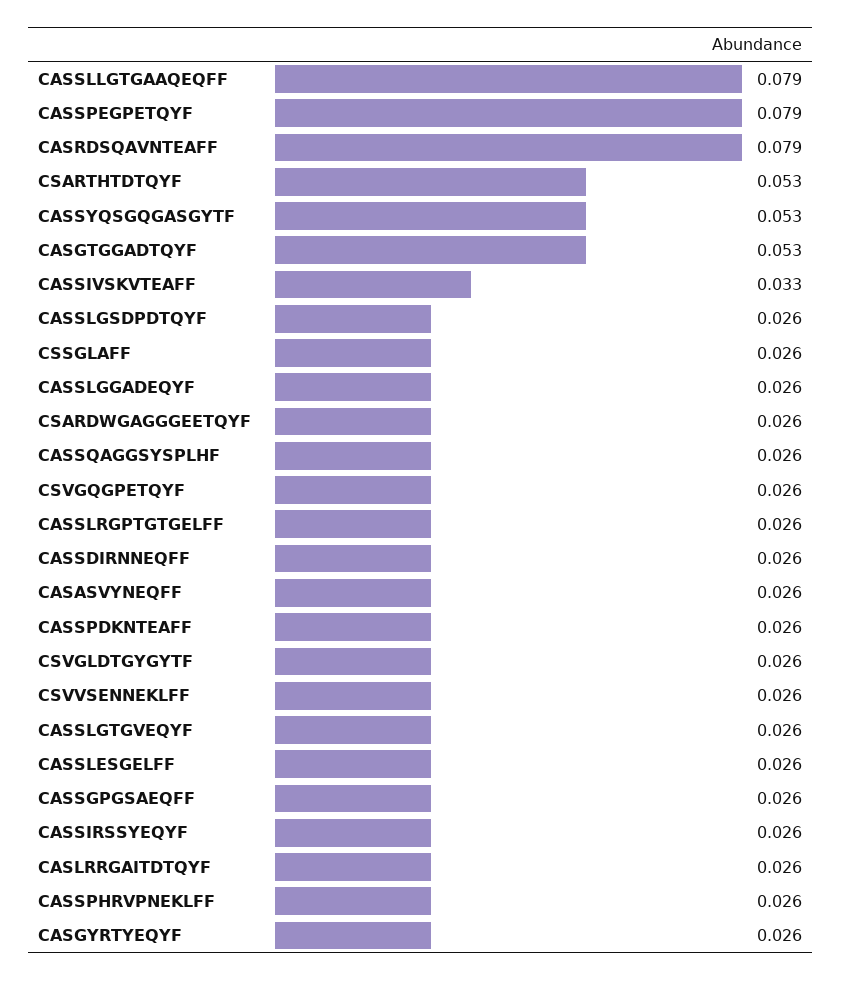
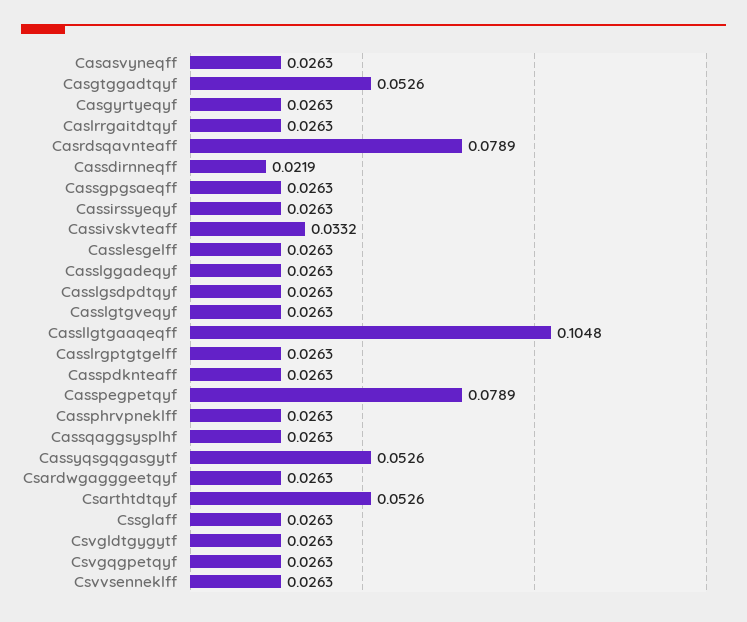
  {
-   "CASSLLGTGAAQEQFF": 0.079,
+   "CASSLLGTGAAQEQFF": 0.1048,
    "CASSPEGPETQYF": 0.0789,
    "CASRDSQAVNTEAFF": 0.0789,
    "CSARTHTDTQYF": 0.0526,
    "CASSYQSGQGASGYTF": 0.0526,
    "CASGTGGADTQYF": 0.0526,
    "CASSIVSKVTEAFF": 0.0332,
    "CASSLGSDPDTQYF": 0.0263,
    "CSSGLAFF": 0.0263,
    "CASSLGGADEQYF": 0.0263,
    "CSARDWGAGGGEETQYF": 0.0263,
    "CASSQAGGSYSPLHF": 0.0263,
    "CSVGQGPETQYF": 0.0263,
    "CASSLRGPTGTGELFF": 0.0263,
-   "CASSDIRNNEQFF": 0.026,
+   "CASSDIRNNEQFF": 0.0219,
    "CASASVYNEQFF": 0.0263,
    "CASSPDKNTEAFF": 0.0263,
    "CSVGLDTGYGYTF": 0.0263,
    "CSVVSENNEKLFF": 0.0263,
    "CASSLGTGVEQYF": 0.0263,
    "CASSLESGELFF": 0.0263,
    "CASSGPGSAEQFF": 0.0263,
    "CASSIRSSYEQYF": 0.0263,
    "CASLRRGAITDTQYF": 0.0263,
    "CASSPHRVPNEKLFF": 0.0263,
    "CASGYRTYEQYF": 0.0263
  }

